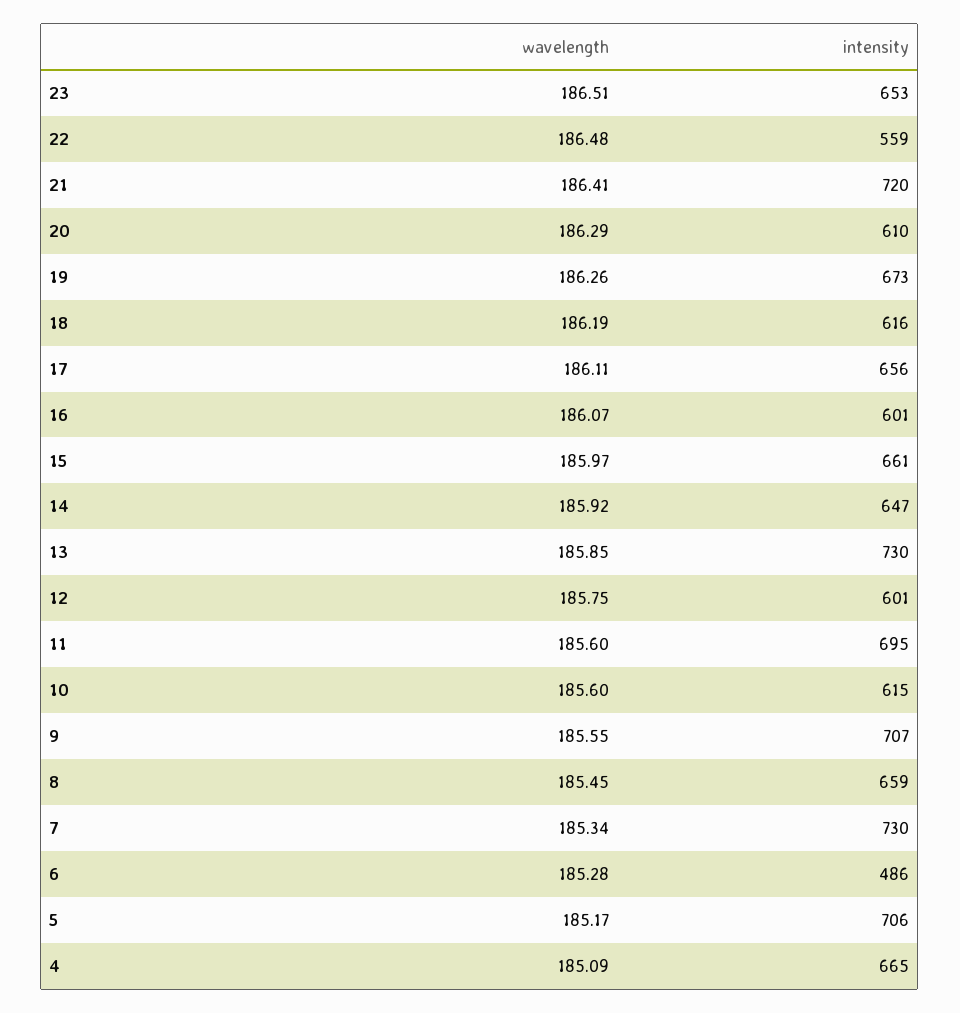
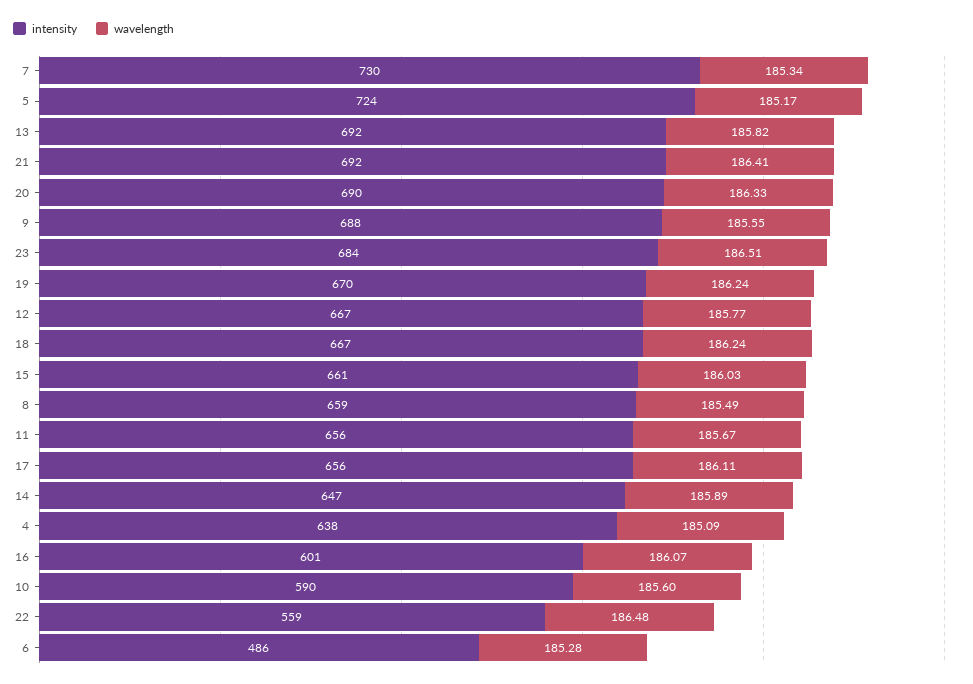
  {
    "wavelength": {
      "23": 186.51,
      "22": 186.48,
      "21": 186.41,
-     "20": 186.29,
+     "20": 186.33,
-     "19": 186.26,
+     "19": 186.24,
-     "18": 186.19,
+     "18": 186.24,
      "17": 186.11,
      "16": 186.07,
-     "15": 185.97,
+     "15": 186.03,
-     "14": 185.92,
+     "14": 185.89,
-     "13": 185.85,
+     "13": 185.82,
-     "12": 185.75,
+     "12": 185.77,
-     "11": 185.6,
+     "11": 185.67,
      "10": 185.6,
      "9": 185.55,
-     "8": 185.45,
+     "8": 185.49,
      "7": 185.34,
      "6": 185.28,
      "5": 185.17,
      "4": 185.09
    },
    "intensity": {
-     "23": 653,
+     "23": 684,
      "22": 559,
-     "21": 720,
+     "21": 692,
-     "20": 610,
+     "20": 690,
-     "19": 673,
+     "19": 670,
-     "18": 616,
+     "18": 667,
      "17": 656,
      "16": 601,
      "15": 661,
      "14": 647,
-     "13": 730,
+     "13": 692,
-     "12": 601,
+     "12": 667,
-     "11": 695,
+     "11": 656,
-     "10": 615,
+     "10": 590,
-     "9": 707,
+     "9": 688,
      "8": 659,
      "7": 730,
      "6": 486,
-     "5": 706,
+     "5": 724,
-     "4": 665
+     "4": 638
    }
  }

